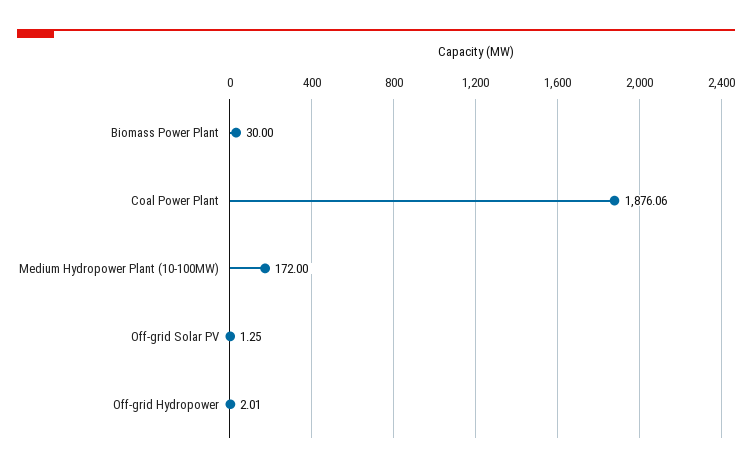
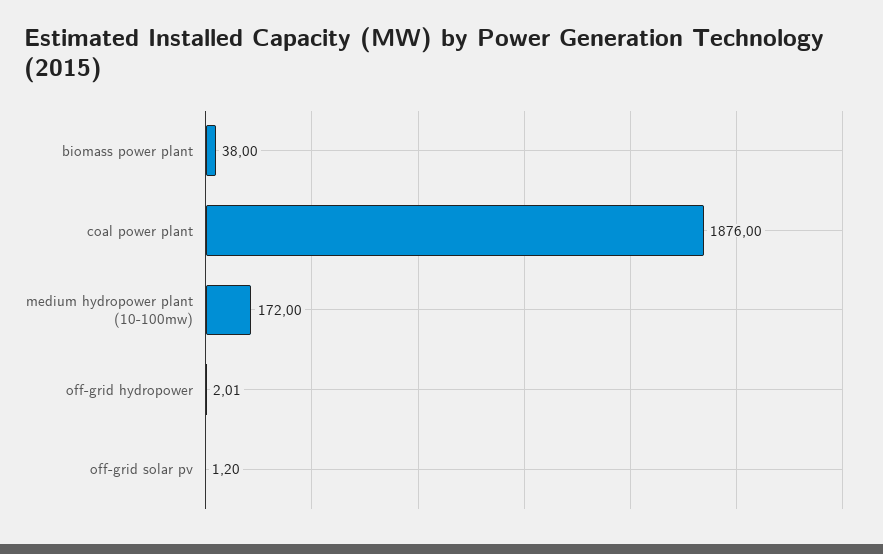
  {
-   "Biomass Power Plant": 30,
+   "Biomass Power Plant": 38,
-   "Coal Power Plant": 1876.06,
+   "Coal Power Plant": 1876,
    "Medium Hydropower Plant (10-100MW)": 172,
-   "Off-grid Solar PV": 1.25,
+   "Off-grid Solar PV": 1.2,
    "Off-grid Hydropower": 2.01
  }

